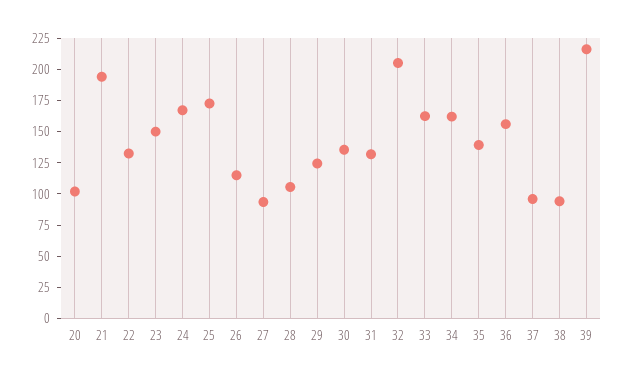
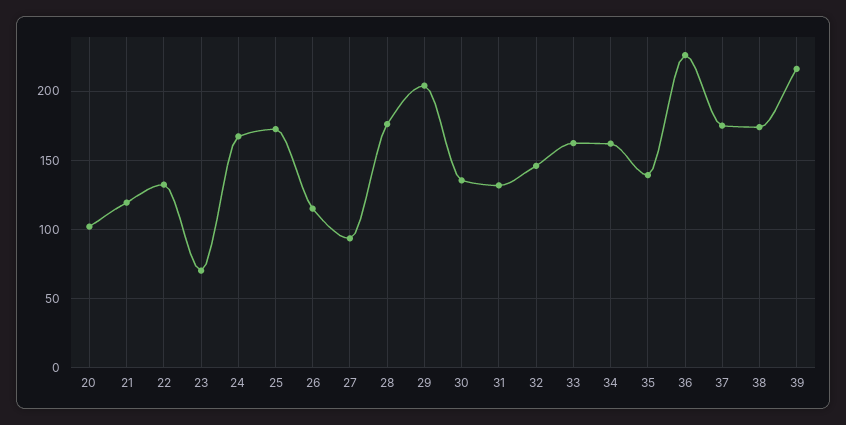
  {
    "20": 100,
-   "21": 200,
+   "21": 120,
    "22": 130,
-   "23": 150,
+   "23": 70,
    "24": 165,
    "25": 175,
    "26": 115,
    "27": 95,
-   "28": 100,
+   "28": 175,
-   "29": 125,
+   "29": 205,
    "30": 135,
    "31": 130,
-   "32": 200,
+   "32": 145,
    "33": 160,
    "34": 160,
    "35": 140,
-   "36": 150,
+   "36": 225,
-   "37": 100,
+   "37": 175,
-   "38": 100,
+   "38": 175,
    "39": 215
  }

